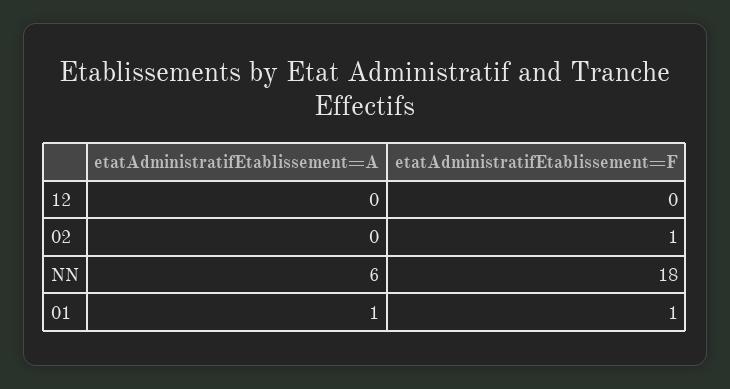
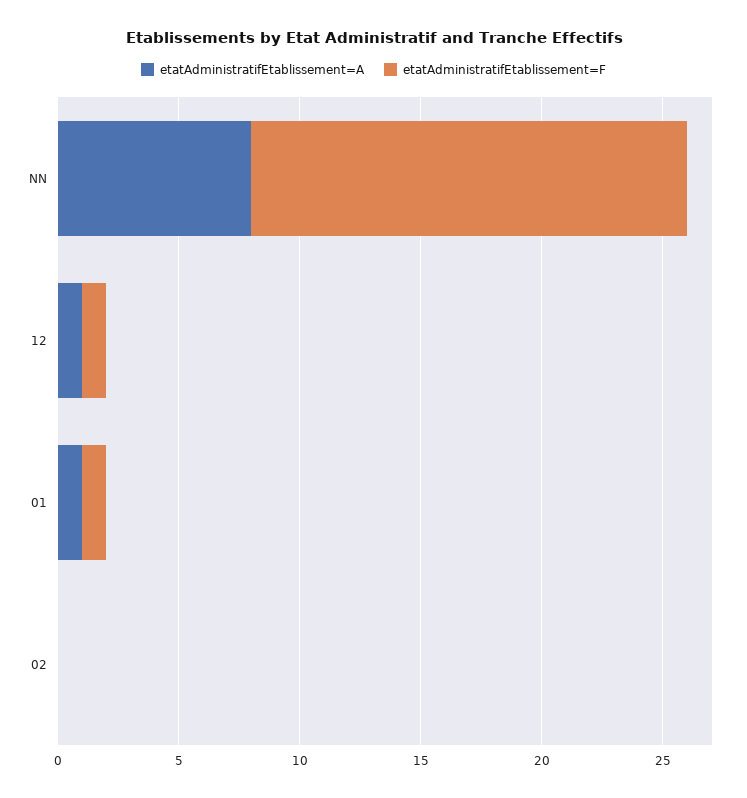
  {
    "etatAdministratifEtablissement=A": {
-     "12": 0,
+     "12": 1,
      "02": 0,
-     "NN": 6,
+     "NN": 8,
      "01": 1
    },
    "etatAdministratifEtablissement=F": {
-     "12": 0,
+     "12": 1,
-     "02": 1,
+     "02": 0,
      "NN": 18,
      "01": 1
    }
  }

